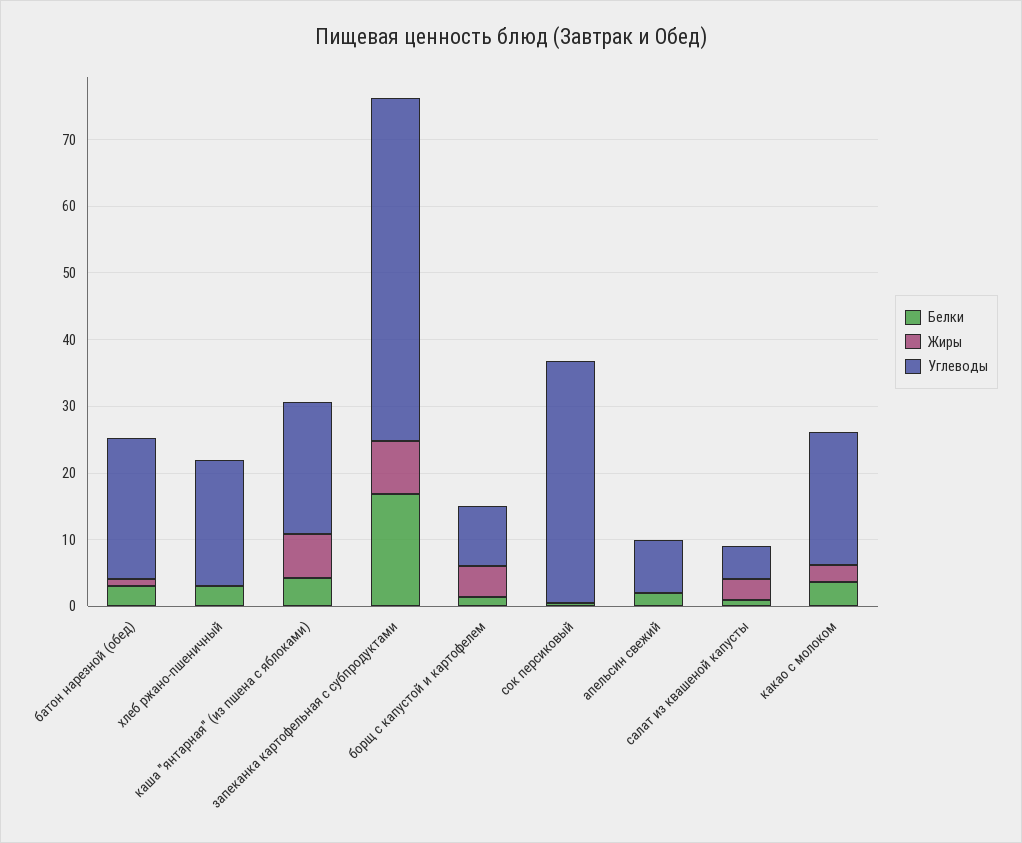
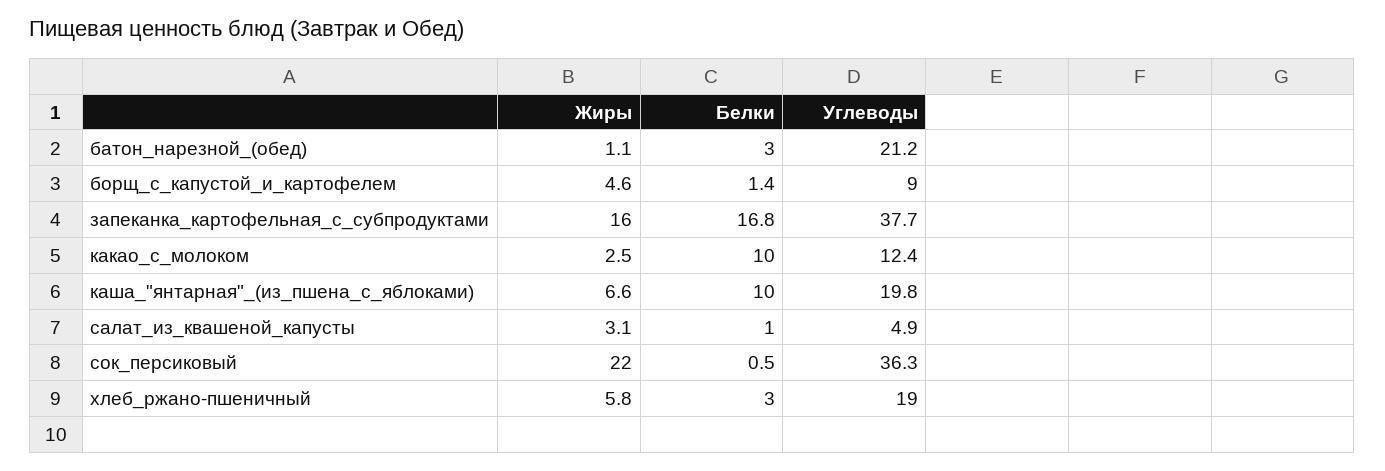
  {
    "Белки": {
      "батон нарезной (обед)": 3,
      "хлеб ржано-пшеничный": 3,
-     "каша \"янтарная\" (из пшена с яблоками)": 4,
+     "каша \"янтарная\" (из пшена с яблоками)": 10,
      "запеканка картофельная с субпродуктами": 16.8,
      "борщ с капустой и картофелем": 1.4,
      "сок персиковый": 0.5,
-     "апельсин свежий": 2,
      "салат из квашеной капусты": 1,
-     "какао с молоком": 4
+     "какао с молоком": 10
    },
    "Жиры": {
      "батон нарезной (обед)": 1.1,
-     "хлеб ржано-пшеничный": 0,
+     "хлеб ржано-пшеничный": 5.8,
      "каша \"янтарная\" (из пшена с яблоками)": 6.6,
-     "запеканка картофельная с субпродуктами": 8,
+     "запеканка картофельная с субпродуктами": 16,
      "борщ с капустой и картофелем": 4.6,
-     "сок персиковый": 0,
+     "сок персиковый": 22,
-     "апельсин свежий": 0,
      "салат из квашеной капусты": 3.1,
      "какао с молоком": 2.5
    },
    "Углеводы": {
      "батон нарезной (обед)": 21.2,
      "хлеб ржано-пшеничный": 19,
      "каша \"янтарная\" (из пшена с яблоками)": 19.8,
-     "запеканка картофельная с субпродуктами": 52,
+     "запеканка картофельная с субпродуктами": 37.7,
      "борщ с капустой и картофелем": 9,
      "сок персиковый": 36.3,
-     "апельсин свежий": 8,
      "салат из квашеной капусты": 4.9,
-     "какао с молоком": 20
+     "какао с молоком": 12.4
    }
  }

